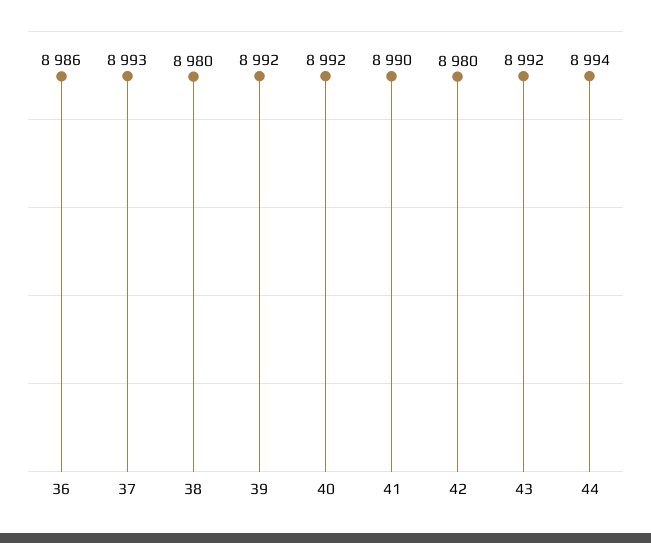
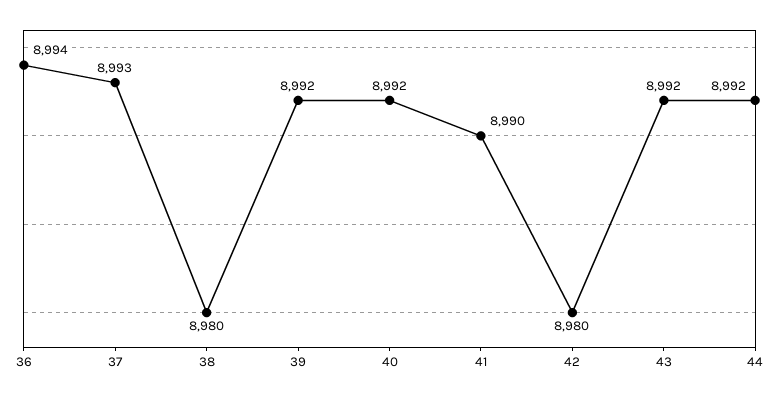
  {
-   "36": 8986,
+   "36": 8994,
    "37": 8993,
    "38": 8980,
    "39": 8992,
    "40": 8992,
    "41": 8990,
    "42": 8980,
    "43": 8992,
-   "44": 8994
+   "44": 8992
  }

